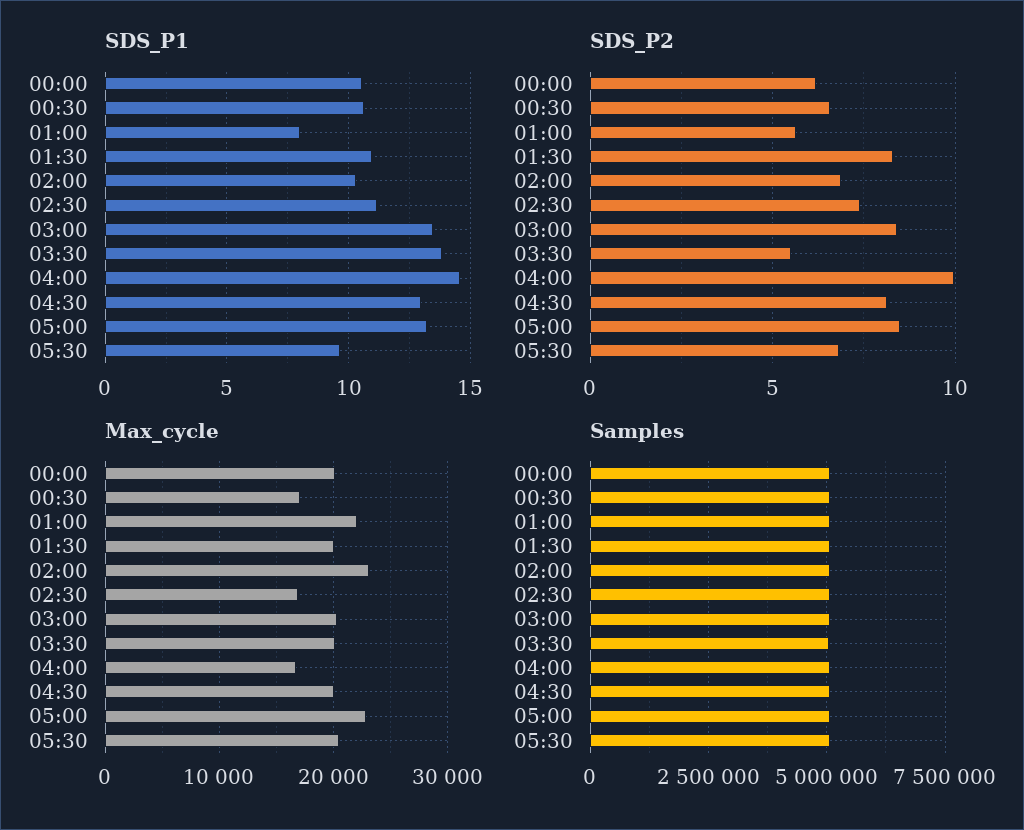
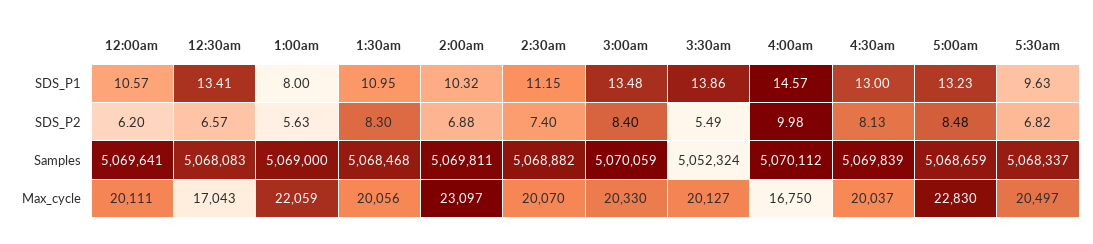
  {
    "SDS_P1": {
      "00:00": 10.57,
-     "00:30": 10.5,
+     "00:30": 13.41,
      "01:00": 8,
      "01:30": 10.95,
      "02:00": 10.32,
      "02:30": 11.15,
      "03:00": 13.48,
      "03:30": 13.86,
      "04:00": 14.57,
      "04:30": 13,
      "05:00": 13.23,
      "05:30": 9.63
    },
    "SDS_P2": {
      "00:00": 6.2,
      "00:30": 6.57,
      "01:00": 5.63,
      "01:30": 8.3,
      "02:00": 6.88,
      "02:30": 7.4,
      "03:00": 8.4,
      "03:30": 5.49,
      "04:00": 9.98,
      "04:30": 8.13,
      "05:00": 8.48,
      "05:30": 6.82
    },
    "Max_cycle": {
      "00:00": 20111,
      "00:30": 17043,
      "01:00": 22059,
      "01:30": 20056,
      "02:00": 23097,
-     "02:30": 17000,
+     "02:30": 20070,
      "03:00": 20330,
      "03:30": 20127,
      "04:00": 16750,
      "04:30": 20037,
      "05:00": 22830,
      "05:30": 20497
    },
    "Samples": {
      "00:00": 5069641,
      "00:30": 5068083,
      "01:00": 5069000,
      "01:30": 5068468,
      "02:00": 5069811,
      "02:30": 5068882,
      "03:00": 5070059,
      "03:30": 5052324,
      "04:00": 5070112,
      "04:30": 5069839,
      "05:00": 5068659,
      "05:30": 5068337
    }
  }

